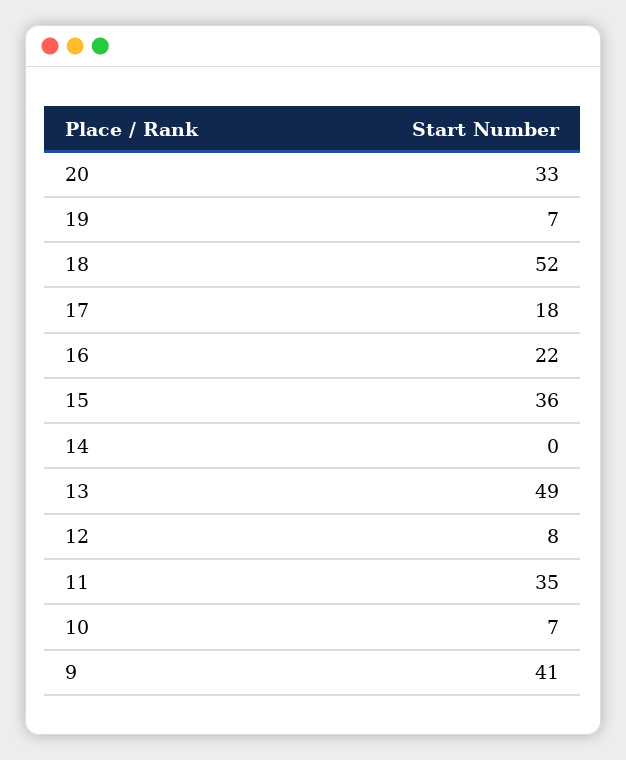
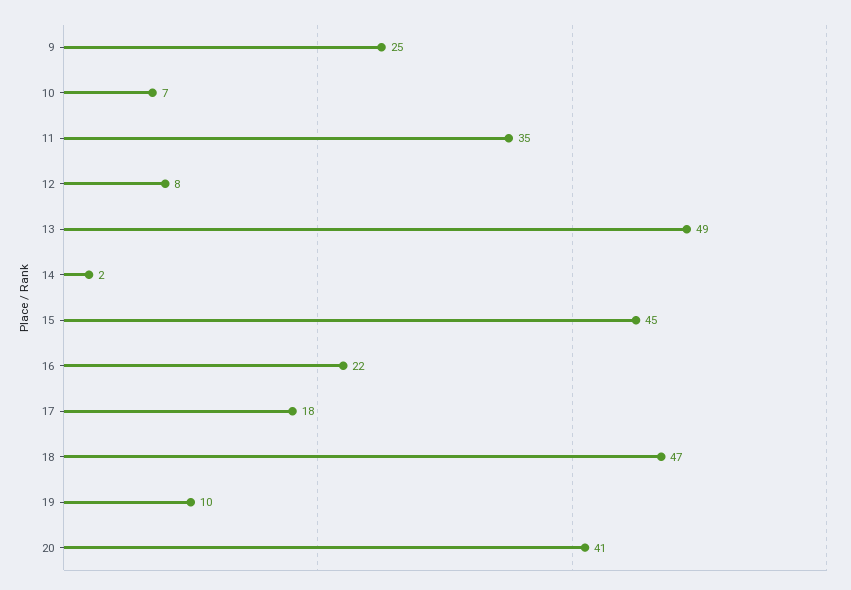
  {
-   "20": 33,
+   "20": 41,
-   "19": 7,
+   "19": 10,
-   "18": 52,
+   "18": 47,
    "17": 18,
    "16": 22,
-   "15": 36,
+   "15": 45,
-   "14": 0,
+   "14": 2,
    "13": 49,
    "12": 8,
    "11": 35,
    "10": 7,
-   "9": 41
+   "9": 25
  }

